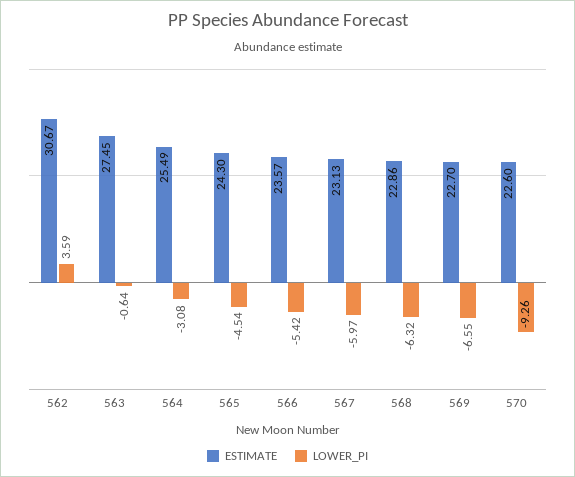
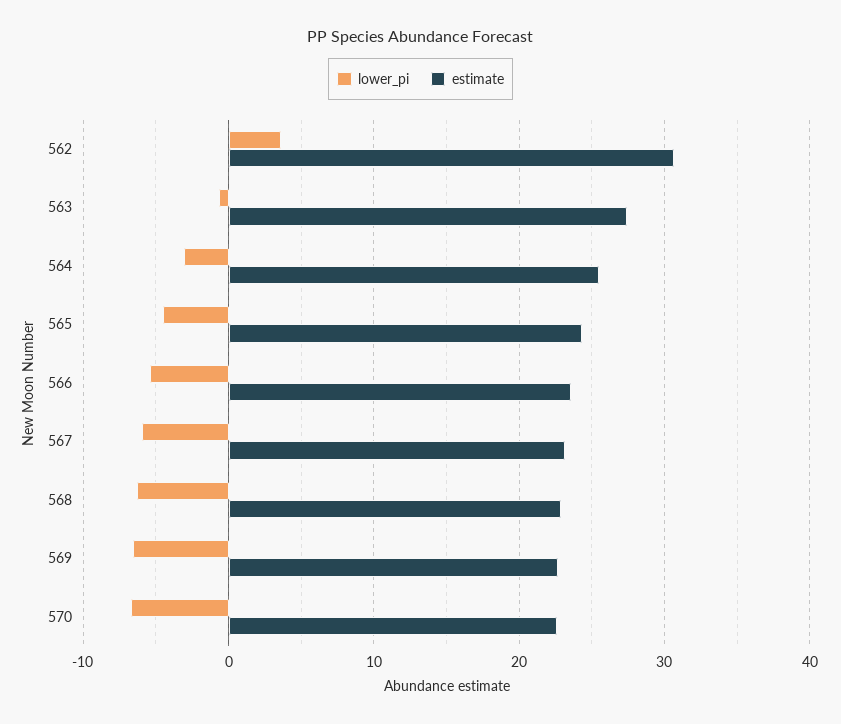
  {
    "ESTIMATE": {
      "562": 30.67,
      "563": 27.45,
      "564": 25.49,
      "565": 24.3,
      "566": 23.57,
      "567": 23.13,
      "568": 22.86,
      "569": 22.7,
      "570": 22.6
    },
    "LOWER_PI": {
      "562": 3.59,
      "563": -0.64,
      "564": -3.08,
      "565": -4.54,
      "566": -5.42,
      "567": -5.97,
      "568": -6.32,
      "569": -6.55,
-     "570": -9.26
+     "570": -7
    }
  }

